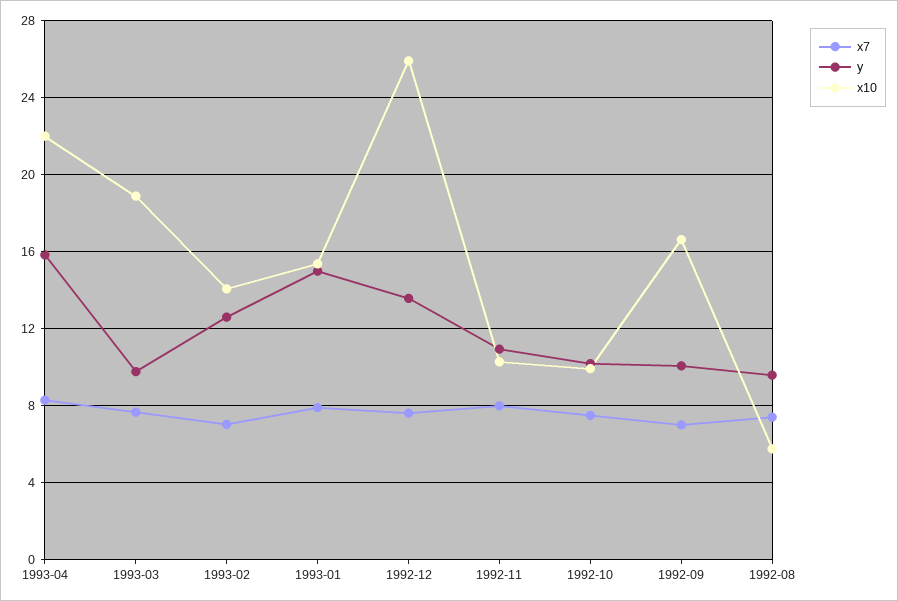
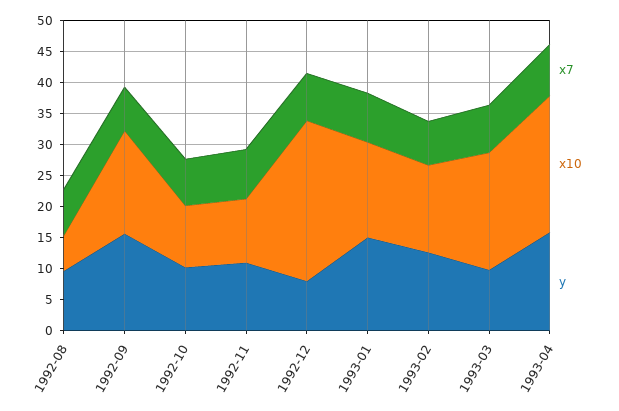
  {
    "x7": {
      "1993-04": 8.5,
      "1993-03": 7.5,
      "1993-02": 7,
      "1993-01": 8,
      "1992-12": 7.5,
      "1992-11": 8,
      "1992-10": 7.5,
      "1992-09": 7,
      "1992-08": 7.5
    },
    "y": {
      "1993-04": 16,
      "1993-03": 10,
      "1993-02": 12.5,
      "1993-01": 15,
-     "1992-12": 13.5,
+     "1992-12": 7.5,
      "1992-11": 11,
      "1992-10": 10,
-     "1992-09": 10,
+     "1992-09": 15,
      "1992-08": 9.5
    },
    "x10": {
      "1993-04": 22,
      "1993-03": 19,
      "1993-02": 14,
      "1993-01": 15.5,
      "1992-12": 26,
      "1992-11": 10.5,
      "1992-10": 10,
      "1992-09": 16.5,
      "1992-08": 6
    }
  }

